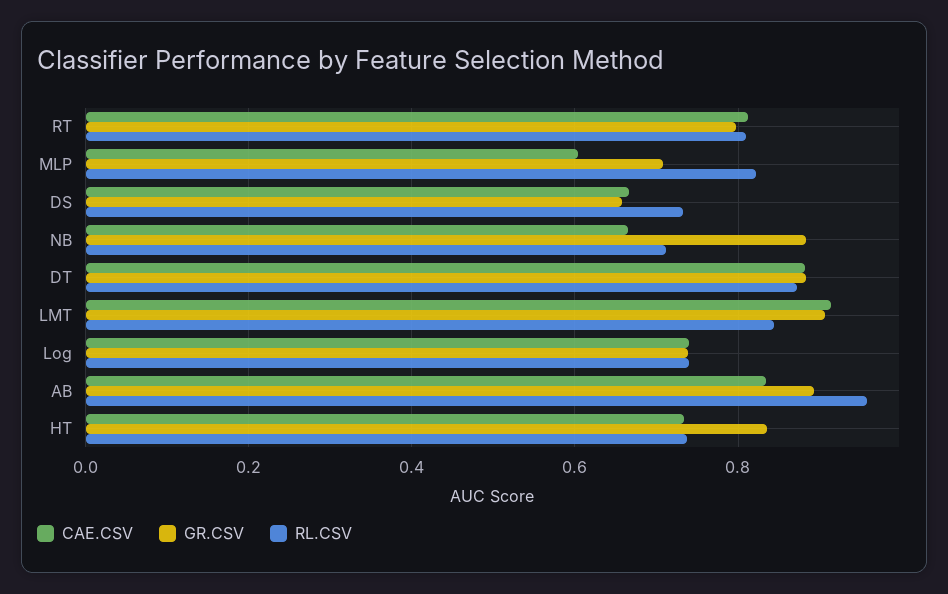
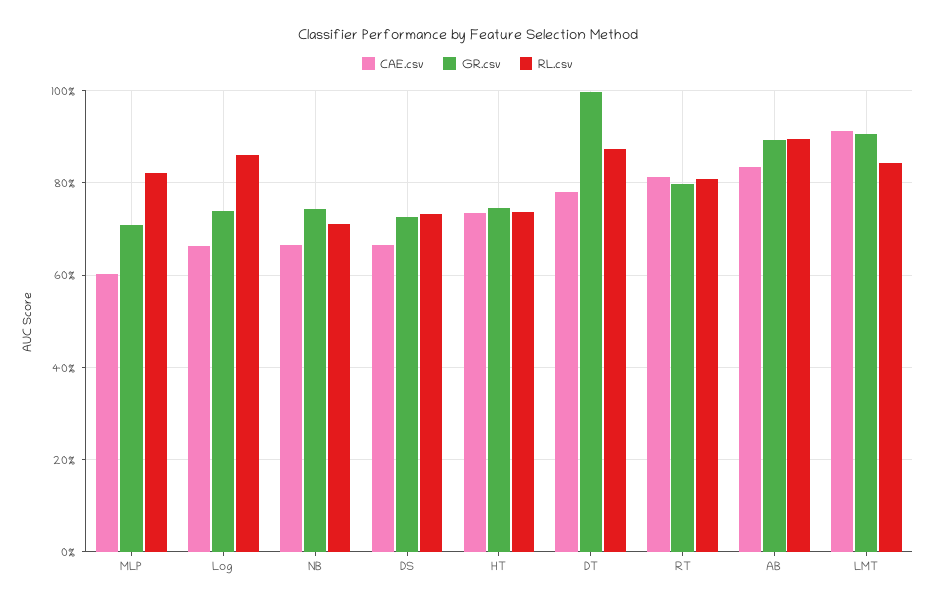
  {
    "CAE.CSV": {
      "RT": 0.82,
      "MLP": 0.6,
      "DS": 0.66,
      "NB": 0.66,
-     "DT": 0.88,
+     "DT": 0.78,
      "LMT": 0.92,
-     "Log": 0.74,
+     "Log": 0.66,
      "AB": 0.84,
      "HT": 0.74
    },
    "GR.CSV": {
      "RT": 0.8,
      "MLP": 0.7,
-     "DS": 0.66,
+     "DS": 0.72,
-     "NB": 0.88,
+     "NB": 0.74,
-     "DT": 0.88,
+     "DT": 1,
      "LMT": 0.9,
      "Log": 0.74,
      "AB": 0.9,
-     "HT": 0.84
+     "HT": 0.74
    },
    "RL.CSV": {
      "RT": 0.8,
      "MLP": 0.82,
      "DS": 0.74,
      "NB": 0.72,
      "DT": 0.88,
      "LMT": 0.84,
-     "Log": 0.74,
+     "Log": 0.86,
-     "AB": 0.96,
+     "AB": 0.9,
      "HT": 0.74
    }
  }

